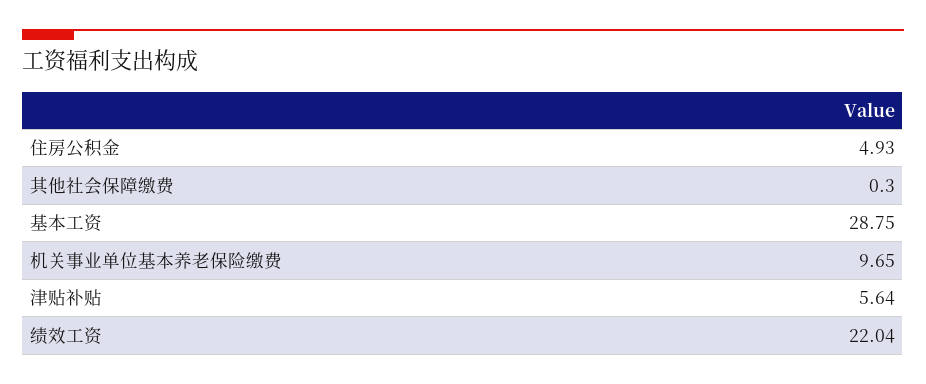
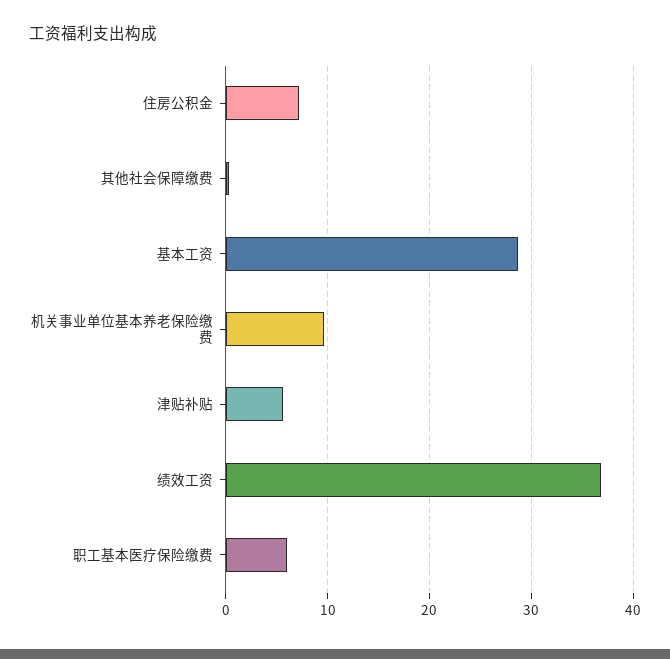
  {
-   "住房公积金": 4.93,
+   "住房公积金": 7,
    "其他社会保障缴费": 0.3,
    "基本工资": 28.75,
    "机关事业单位基本养老保险缴费": 9.65,
    "津贴补贴": 5.64,
-   "绩效工资": 22.04
+   "绩效工资": 37,
+   "职工基本医疗保险缴费": 6
  }

